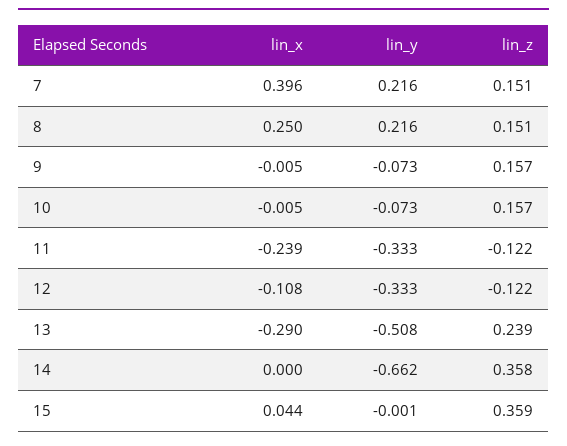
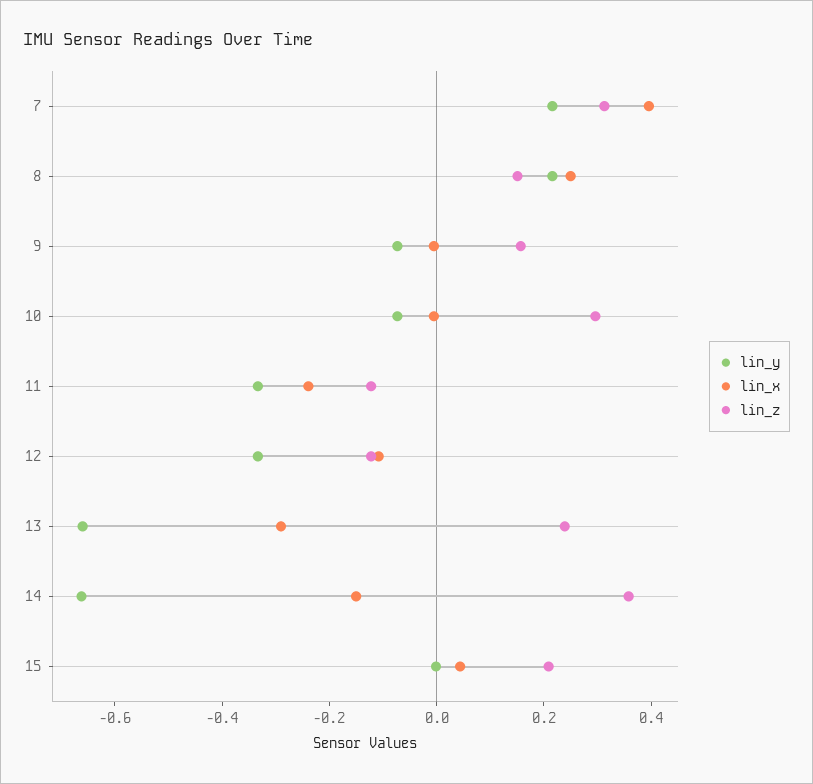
  {
    "lin_x": {
      "7": 0.396,
      "8": 0.25,
      "9": -0.005,
      "10": -0.005,
      "11": -0.239,
      "12": -0.108,
      "13": -0.29,
-     "14": 0,
+     "14": -0.15,
      "15": 0.044
    },
    "lin_y": {
      "7": 0.216,
      "8": 0.216,
      "9": -0.073,
      "10": -0.073,
      "11": -0.333,
      "12": -0.333,
-     "13": -0.508,
+     "13": -0.65,
      "14": -0.662,
      "15": -0.001
    },
    "lin_z": {
-     "7": 0.151,
+     "7": 0.3,
      "8": 0.151,
      "9": 0.157,
-     "10": 0.157,
+     "10": 0.3,
      "11": -0.122,
      "12": -0.122,
      "13": 0.239,
      "14": 0.358,
-     "15": 0.359
+     "15": 0.2
    }
  }

